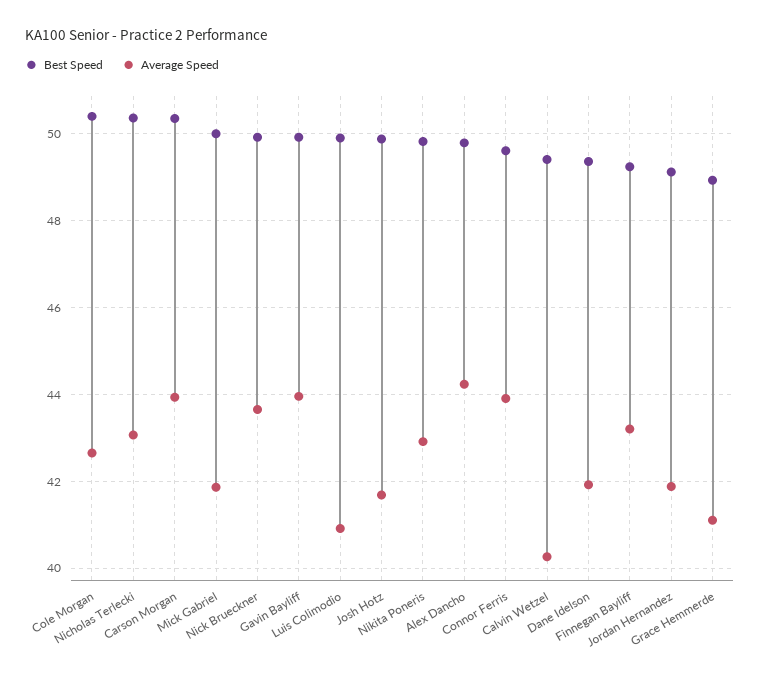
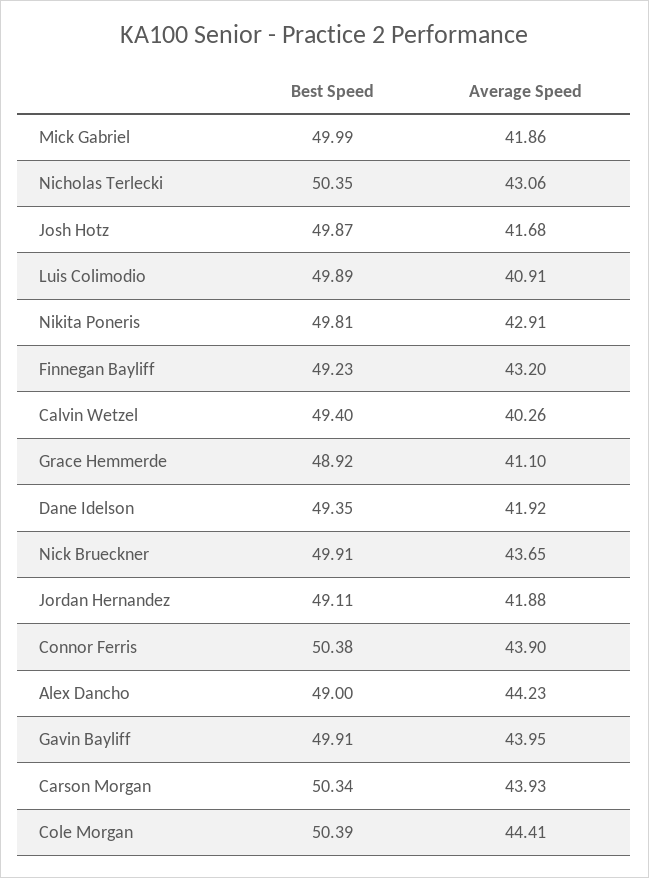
  {
    "Best Speed": {
      "Cole Morgan": 50.39,
      "Nicholas Terlecki": 50.35,
      "Carson Morgan": 50.34,
      "Mick Gabriel": 49.99,
      "Nick Brueckner": 49.91,
      "Gavin Bayliff": 49.91,
      "Luis Colimodio": 49.89,
      "Josh Hotz": 49.87,
      "Nikita Poneris": 49.81,
-     "Alex Dancho": 49.8,
+     "Alex Dancho": 49,
-     "Connor Ferris": 49.6,
+     "Connor Ferris": 50.38,
      "Calvin Wetzel": 49.4,
      "Dane Idelson": 49.35,
      "Finnegan Bayliff": 49.23,
      "Jordan Hernandez": 49.11,
      "Grace Hemmerde": 48.92
    },
    "Average Speed": {
-     "Cole Morgan": 42.6,
+     "Cole Morgan": 44.41,
      "Nicholas Terlecki": 43.06,
      "Carson Morgan": 43.93,
      "Mick Gabriel": 41.86,
      "Nick Brueckner": 43.65,
      "Gavin Bayliff": 43.95,
      "Luis Colimodio": 40.91,
      "Josh Hotz": 41.68,
      "Nikita Poneris": 42.91,
      "Alex Dancho": 44.23,
      "Connor Ferris": 43.9,
      "Calvin Wetzel": 40.26,
      "Dane Idelson": 41.92,
      "Finnegan Bayliff": 43.2,
      "Jordan Hernandez": 41.88,
      "Grace Hemmerde": 41.1
    }
  }

